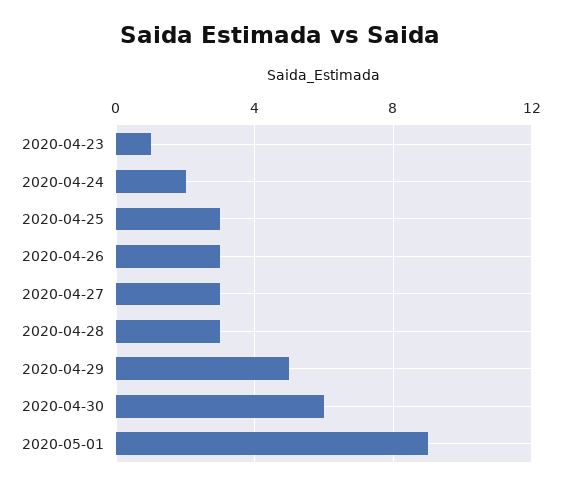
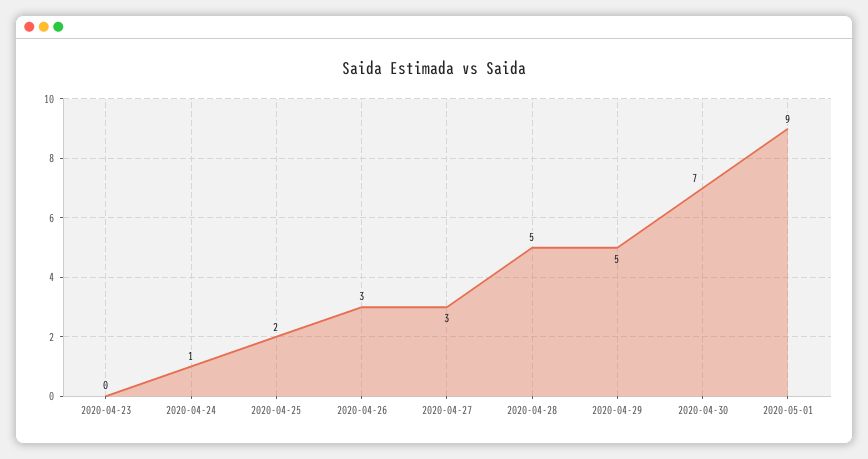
  {
-   "2020-04-23": 1,
+   "2020-04-23": 0,
-   "2020-04-24": 2,
+   "2020-04-24": 1,
-   "2020-04-25": 3,
+   "2020-04-25": 2,
    "2020-04-26": 3,
    "2020-04-27": 3,
-   "2020-04-28": 3,
+   "2020-04-28": 5,
    "2020-04-29": 5,
-   "2020-04-30": 6,
+   "2020-04-30": 7,
    "2020-05-01": 9
  }

